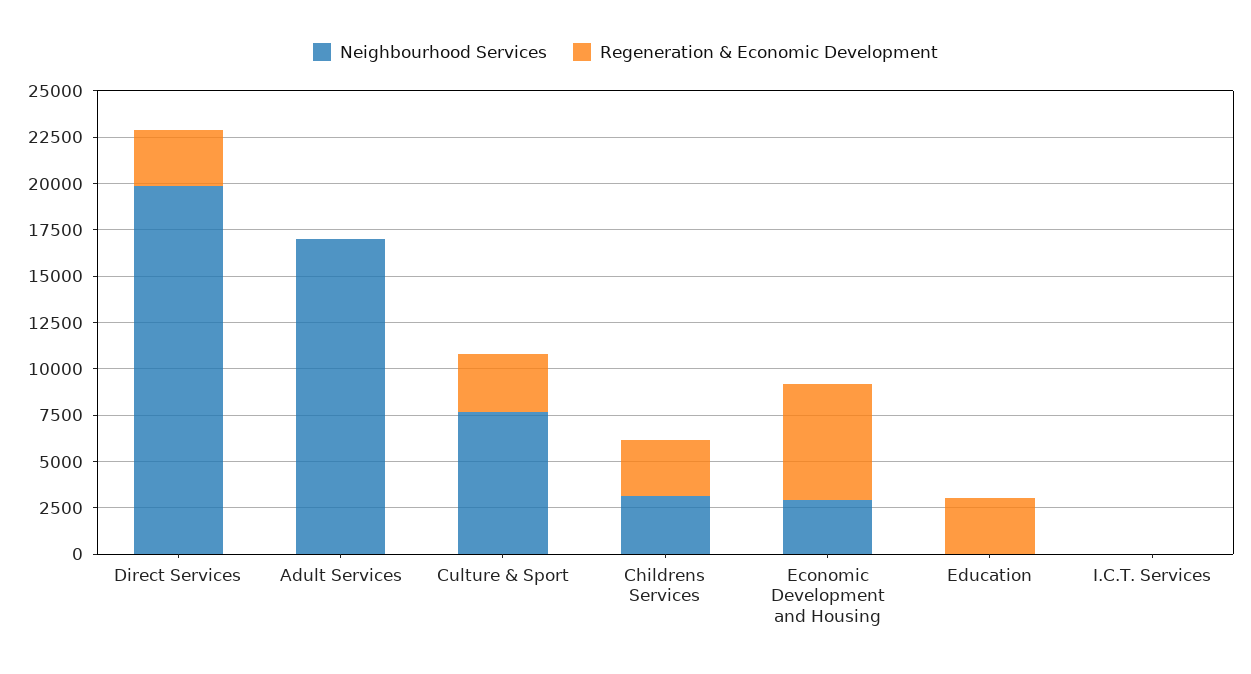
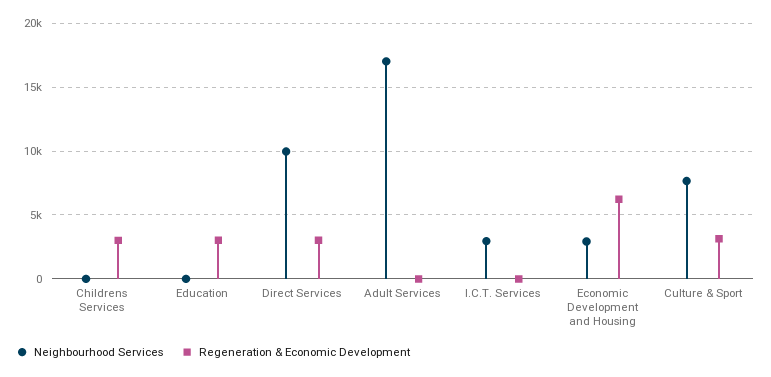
  {
    "Neighbourhood Services": {
-     "Direct Services": 20000,
+     "Direct Services": 10000,
      "Adult Services": 17000,
      "Culture & Sport": 7500,
-     "Childrens Services": 3000,
+     "Childrens Services": 0,
      "Economic Development and Housing": 3000,
      "Education": 0,
-     "I.C.T. Services": 0
+     "I.C.T. Services": 3000
    },
    "Regeneration & Economic Development": {
      "Direct Services": 3000,
      "Adult Services": 0,
      "Culture & Sport": 3000,
      "Childrens Services": 3000,
      "Economic Development and Housing": 6000,
      "Education": 3000,
      "I.C.T. Services": 0
    }
  }

